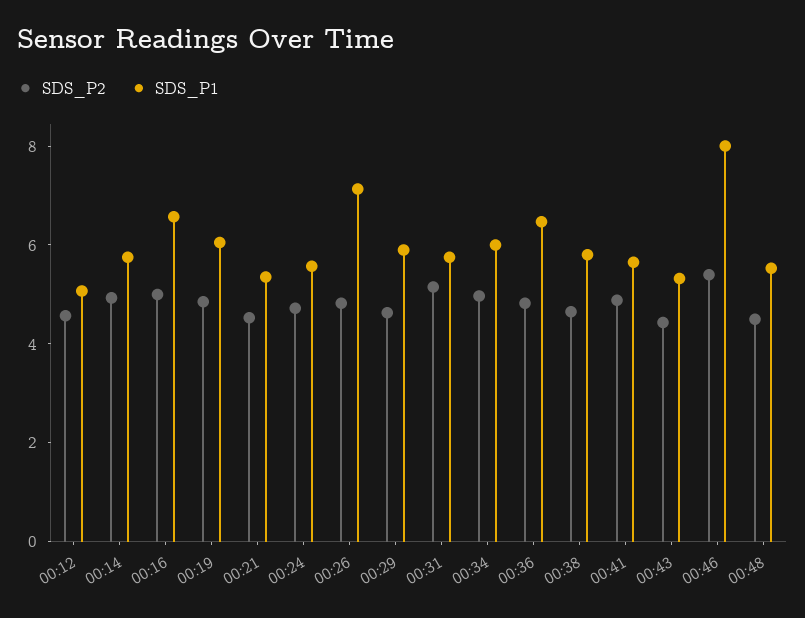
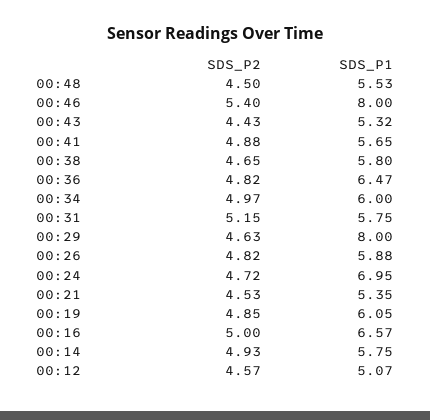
  {
    "SDS_P2": {
      "00:12": 4.57,
      "00:14": 4.93,
      "00:16": 5,
      "00:19": 4.85,
      "00:21": 4.53,
      "00:24": 4.72,
      "00:26": 4.82,
      "00:29": 4.63,
      "00:31": 5.15,
      "00:34": 4.97,
      "00:36": 4.82,
      "00:38": 4.65,
      "00:41": 4.88,
      "00:43": 4.43,
      "00:46": 5.4,
      "00:48": 4.5
    },
    "SDS_P1": {
      "00:12": 5.07,
      "00:14": 5.75,
      "00:16": 6.57,
      "00:19": 6.05,
      "00:21": 5.35,
-     "00:24": 5.5,
+     "00:24": 6.95,
-     "00:26": 7,
+     "00:26": 5.88,
-     "00:29": 6,
+     "00:29": 8,
      "00:31": 5.75,
      "00:34": 6,
      "00:36": 6.47,
      "00:38": 5.8,
      "00:41": 5.65,
      "00:43": 5.32,
      "00:46": 8,
      "00:48": 5.53
    }
  }

